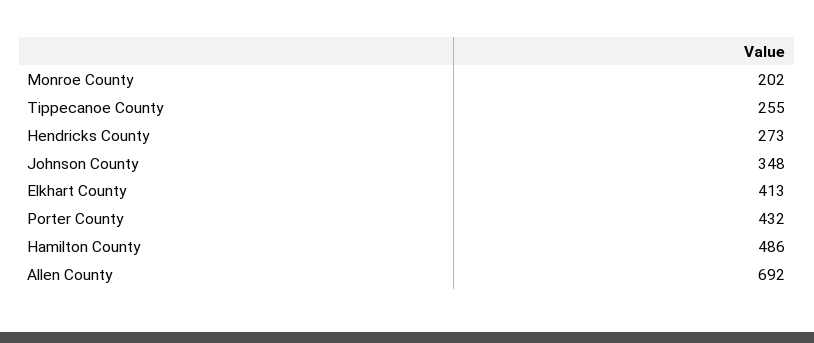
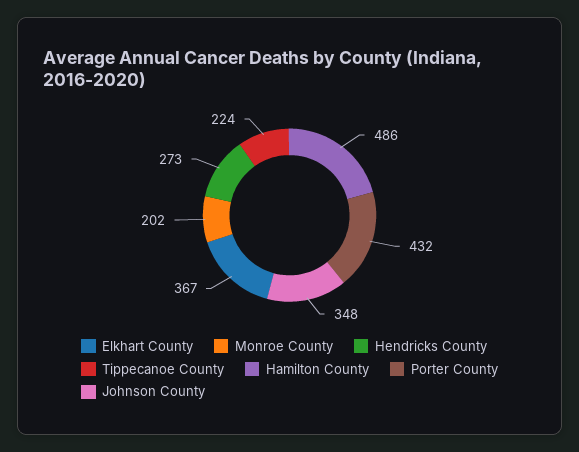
  {
    "Monroe County": 202,
-   "Tippecanoe County": 255,
+   "Tippecanoe County": 224,
    "Hendricks County": 273,
    "Johnson County": 348,
-   "Elkhart County": 413,
+   "Elkhart County": 367,
    "Porter County": 432,
-   "Hamilton County": 486,
+   "Hamilton County": 486
-   "Allen County": 692
  }

